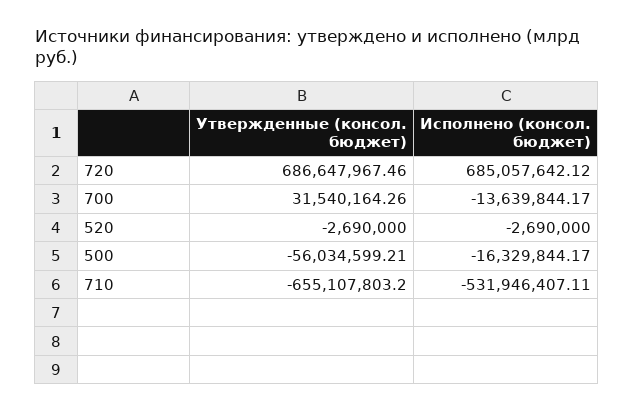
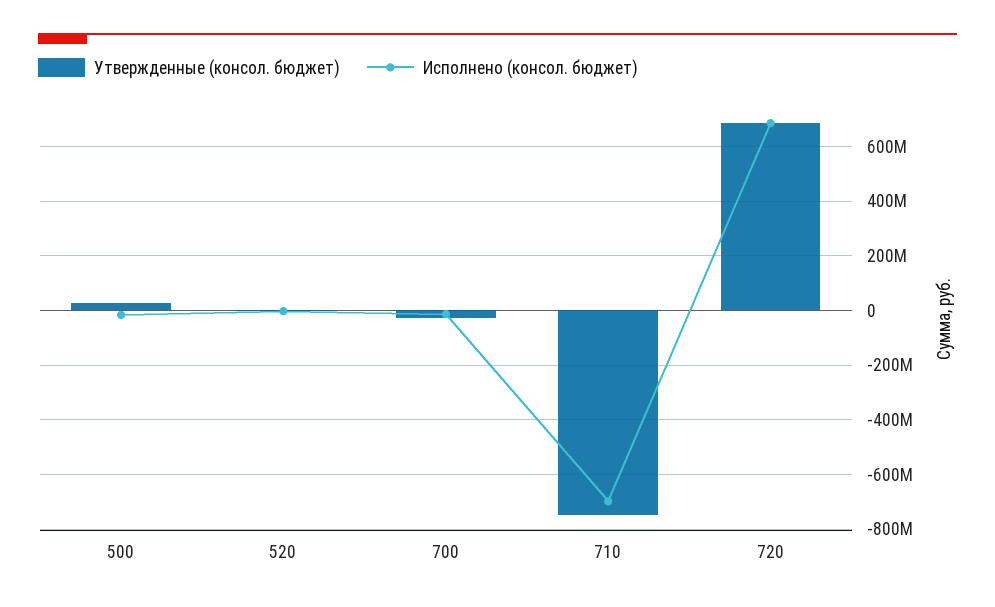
  {
    "Утвержденные (консол. бюджет)": {
      "720": 686647967.46,
-     "700": 31540164.26,
+     "700": -25000000,
      "520": -2690000,
-     "500": -56034599.21,
+     "500": 25000000,
-     "710": -655107803.2
+     "710": -750000000
    },
    "Исполнено (консол. бюджет)": {
      "720": 685057642.12,
      "700": -13639844.17,
      "520": -2690000,
      "500": -16329844.17,
-     "710": -531946407.11
+     "710": -700000000
    }
  }

